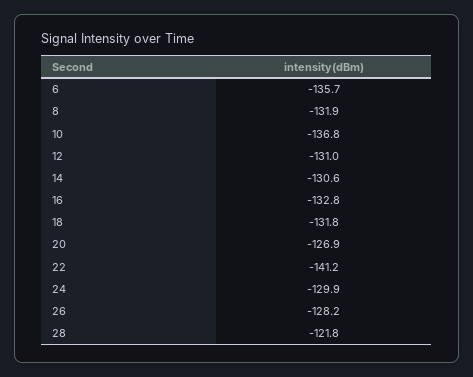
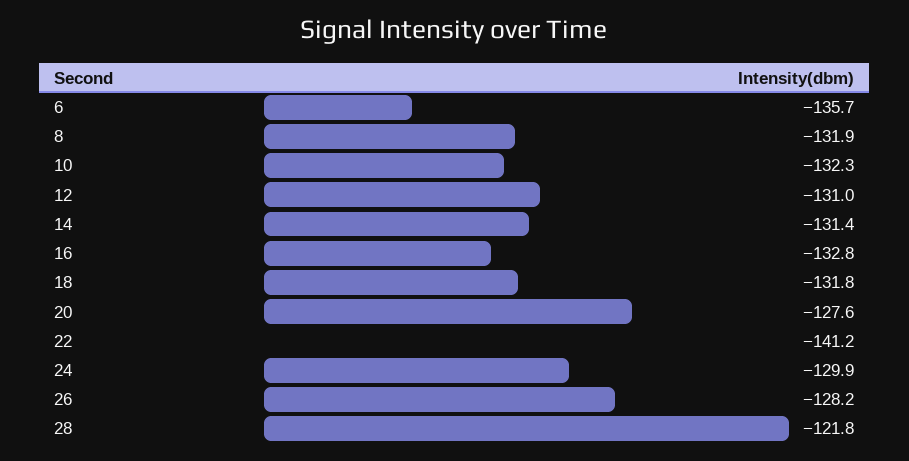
  {
    "6": -135.7,
    "8": -131.9,
-   "10": -136.8,
+   "10": -132.3,
    "12": -131,
-   "14": -130.6,
+   "14": -131.4,
    "16": -132.8,
    "18": -131.8,
-   "20": -126.9,
+   "20": -127.6,
    "22": -141.2,
    "24": -129.9,
    "26": -128.2,
    "28": -121.8
  }

